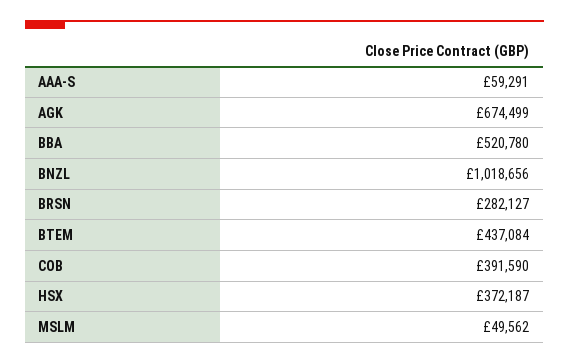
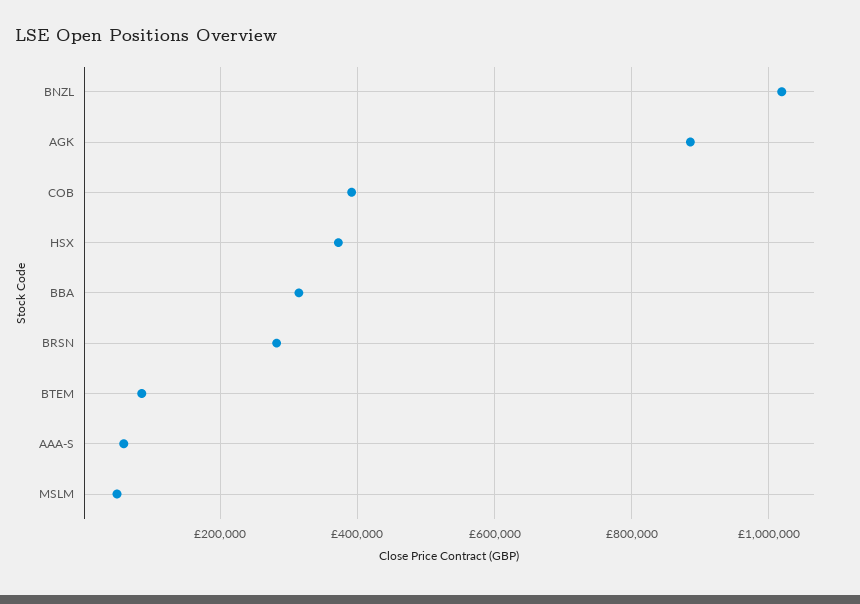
  {
    "AAA-S": 59291,
-   "AGK": 674499,
+   "AGK": 880000,
-   "BBA": 520780,
+   "BBA": 320000,
    "BNZL": 1018656,
    "BRSN": 282127,
-   "BTEM": 437084,
+   "BTEM": 80000,
    "COB": 391590,
    "HSX": 372187,
    "MSLM": 49562
  }

